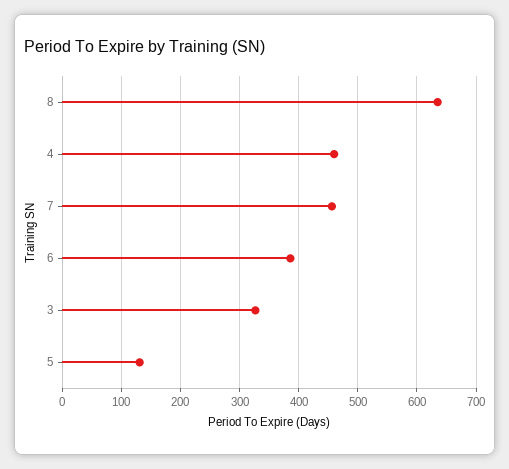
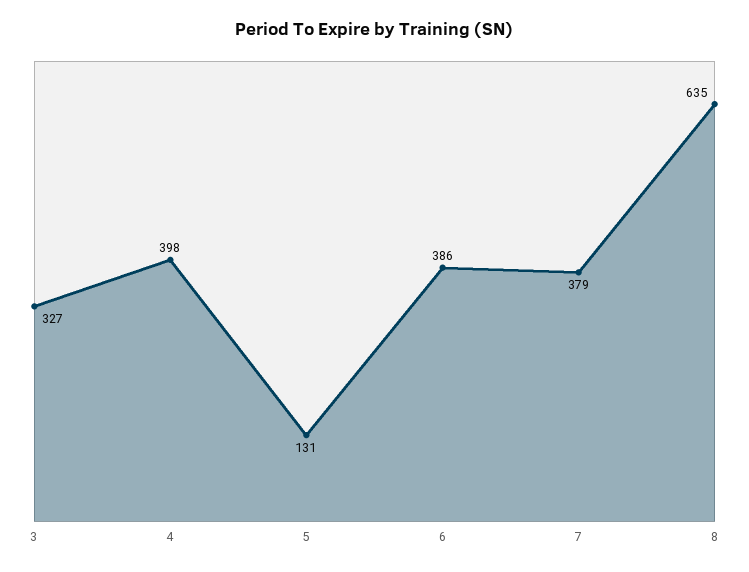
  {
    "8": 635,
-   "4": 460,
+   "4": 398,
-   "7": 460,
+   "7": 379,
    "6": 386,
    "3": 327,
    "5": 131
  }

